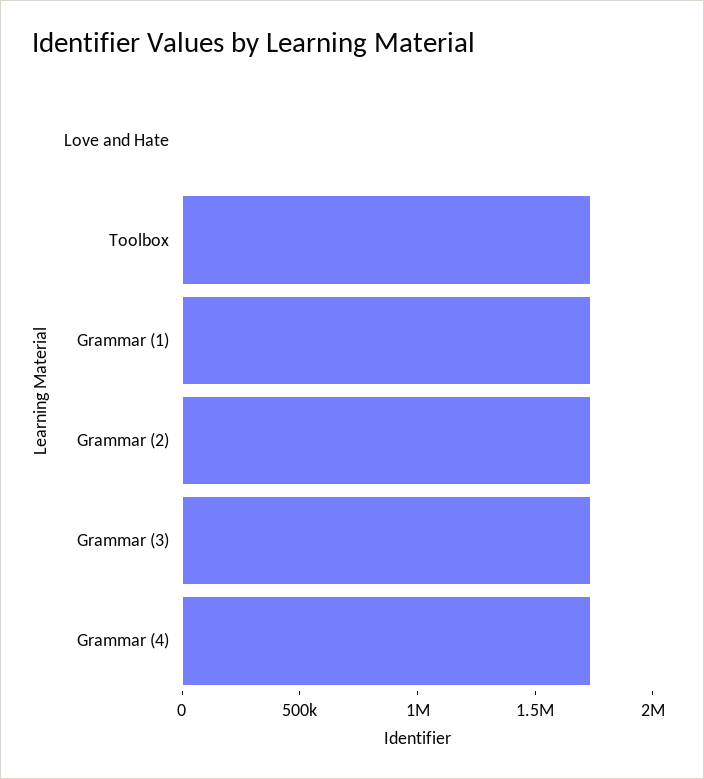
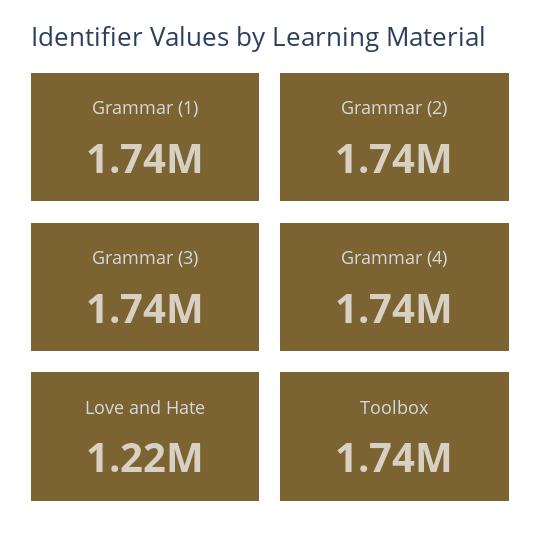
  {
-   "Love and Hate": 0,
+   "Love and Hate": 1220000,
    "Toolbox": 1740000,
    "Grammar (1)": 1740000,
    "Grammar (2)": 1740000,
    "Grammar (3)": 1740000,
    "Grammar (4)": 1740000
  }

